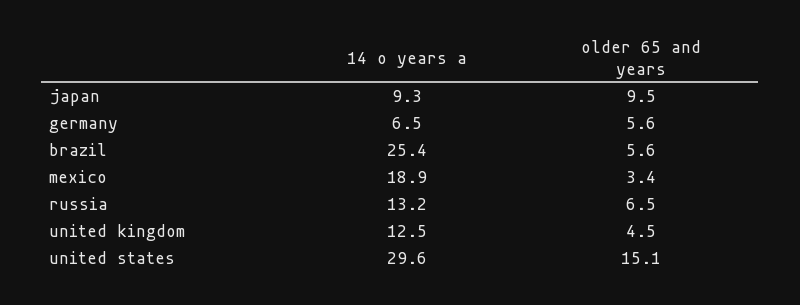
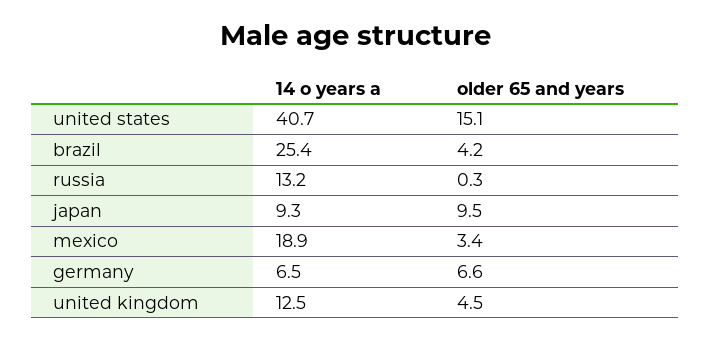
  {
    "14 o years a": {
      "japan": 9.3,
      "germany": 6.5,
      "brazil": 25.4,
      "mexico": 18.9,
      "russia": 13.2,
      "united kingdom": 12.5,
-     "united states": 29.6
+     "united states": 40.7
    },
    "older 65 and years": {
      "japan": 9.5,
-     "germany": 5.6,
+     "germany": 6.6,
-     "brazil": 5.6,
+     "brazil": 4.2,
      "mexico": 3.4,
-     "russia": 6.5,
+     "russia": 0.3,
      "united kingdom": 4.5,
      "united states": 15.1
    }
  }

